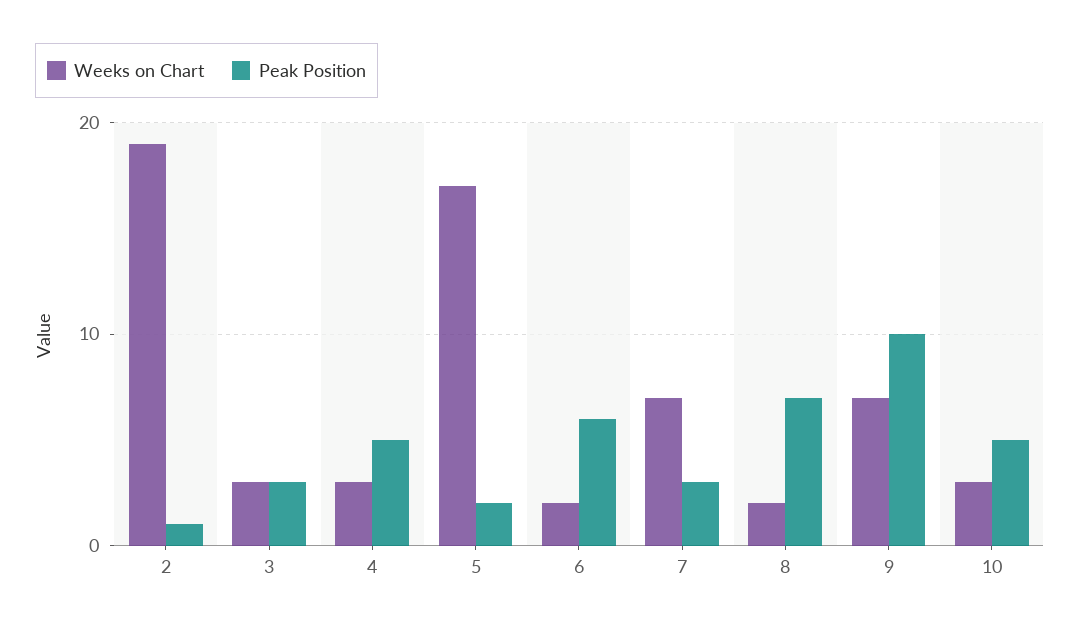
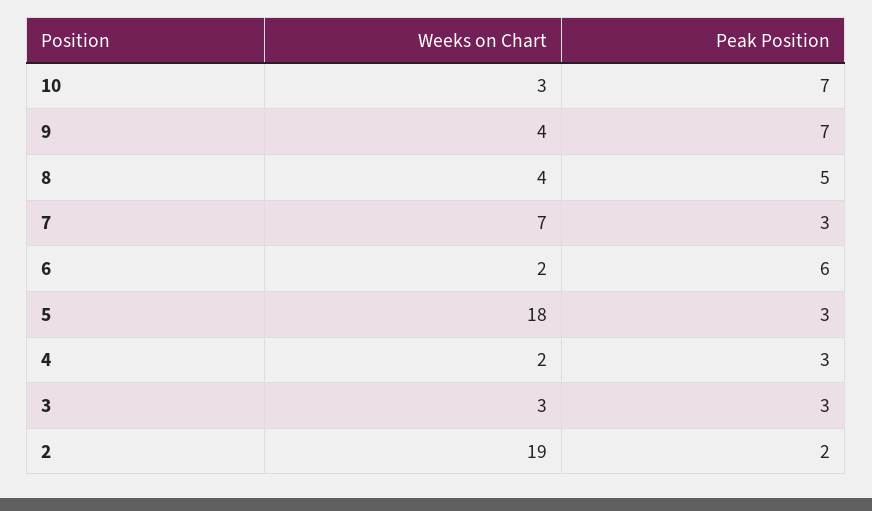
  {
    "Weeks on Chart": {
      "2": 19,
      "3": 3,
-     "4": 3,
+     "4": 2,
-     "5": 17,
+     "5": 18,
      "6": 2,
      "7": 7,
-     "8": 2,
+     "8": 4,
-     "9": 7,
+     "9": 4,
      "10": 3
    },
    "Peak Position": {
-     "2": 1,
+     "2": 2,
      "3": 3,
-     "4": 5,
+     "4": 3,
-     "5": 2,
+     "5": 3,
      "6": 6,
      "7": 3,
-     "8": 7,
+     "8": 5,
-     "9": 10,
+     "9": 7,
-     "10": 5
+     "10": 7
    }
  }

